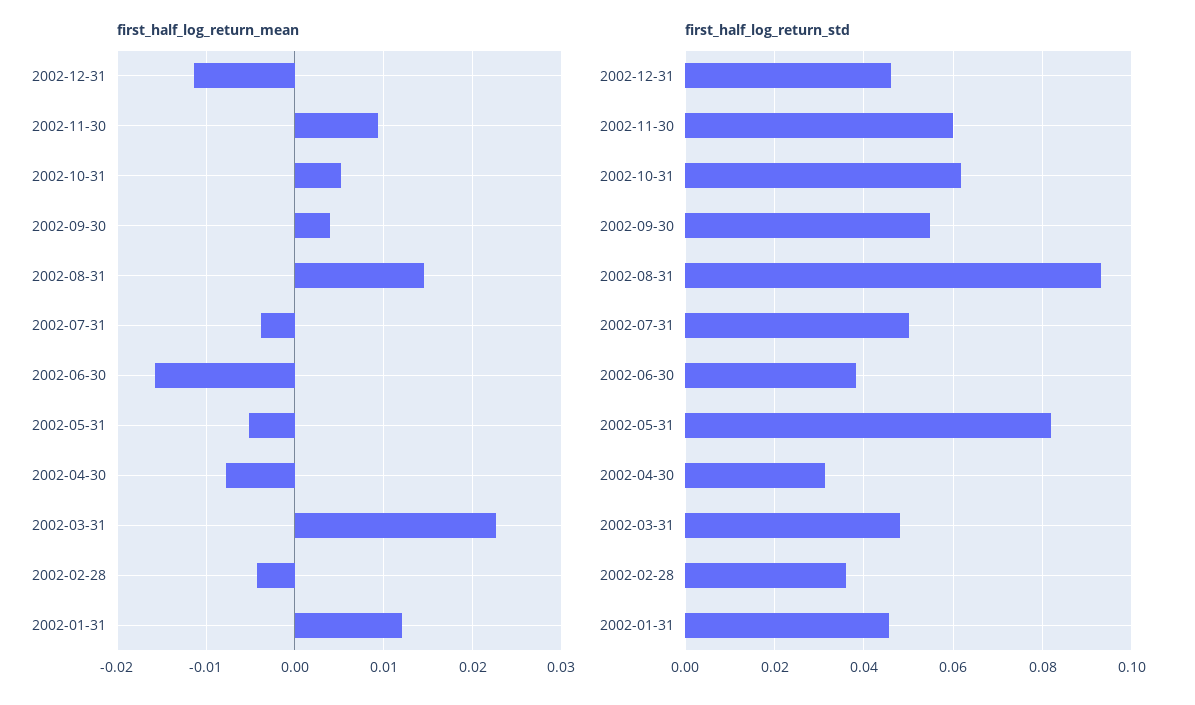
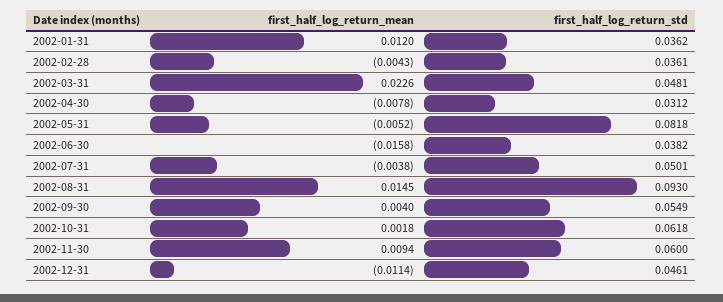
  {
    "first_half_log_return_mean": {
      "2002-12-31": -0.0114,
      "2002-11-30": 0.0094,
-     "2002-10-31": 0.005,
+     "2002-10-31": 0.0018,
      "2002-09-30": 0.004,
      "2002-08-31": 0.0145,
      "2002-07-31": -0.0038,
      "2002-06-30": -0.0158,
      "2002-05-31": -0.0052,
      "2002-04-30": -0.0078,
      "2002-03-31": 0.0226,
      "2002-02-28": -0.0043,
      "2002-01-31": 0.012
    },
    "first_half_log_return_std": {
      "2002-12-31": 0.0461,
      "2002-11-30": 0.06,
      "2002-10-31": 0.0618,
      "2002-09-30": 0.0549,
      "2002-08-31": 0.093,
      "2002-07-31": 0.0501,
      "2002-06-30": 0.0382,
      "2002-05-31": 0.0818,
      "2002-04-30": 0.0312,
      "2002-03-31": 0.0481,
      "2002-02-28": 0.0361,
-     "2002-01-31": 0.046
+     "2002-01-31": 0.0362
    }
  }

